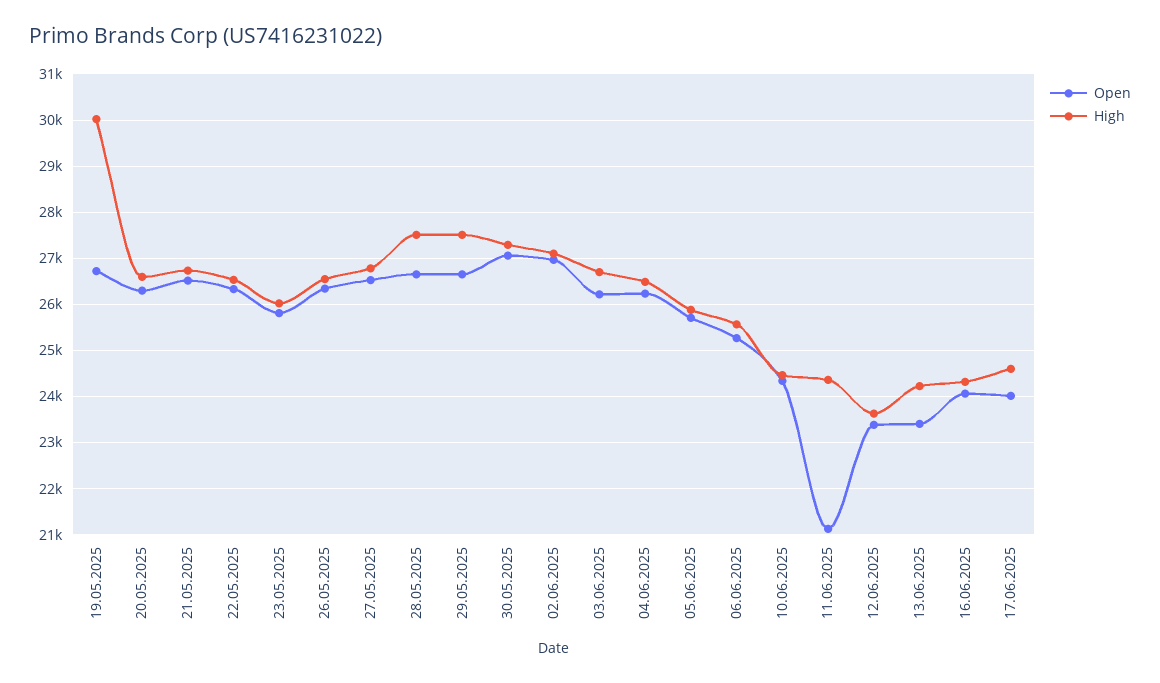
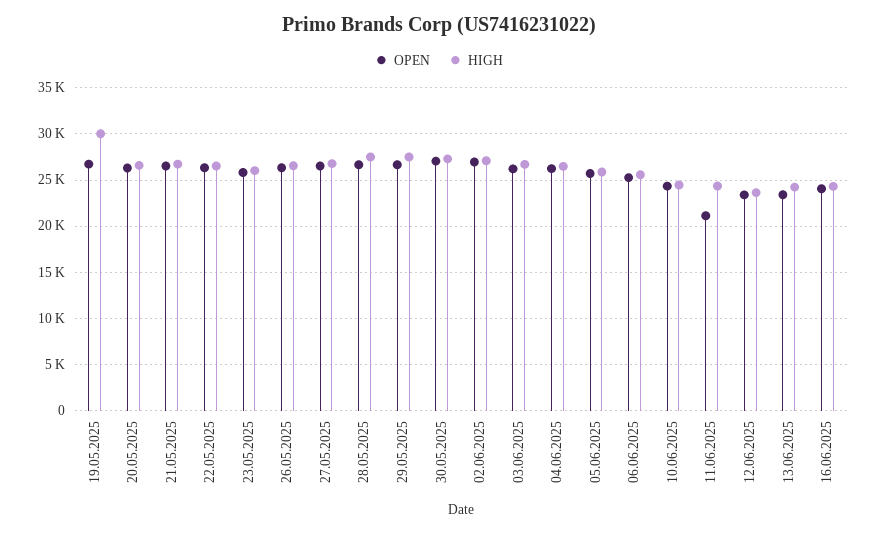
  {
    "Open": {
      "19.05.2025": 26800,
      "20.05.2025": 26400,
      "21.05.2025": 26600,
      "22.05.2025": 26400,
      "23.05.2025": 25800,
      "26.05.2025": 26400,
      "27.05.2025": 26600,
      "28.05.2025": 26600,
      "29.05.2025": 26600,
      "30.05.2025": 27000,
      "02.06.2025": 27000,
      "03.06.2025": 26200,
      "04.06.2025": 26200,
      "05.06.2025": 25800,
      "06.06.2025": 25200,
      "10.06.2025": 24400,
      "11.06.2025": 21200,
      "12.06.2025": 23400,
      "13.06.2025": 23400,
-     "16.06.2025": 24000,
+     "16.06.2025": 24000
-     "17.06.2025": 24000
    },
    "High": {
      "19.05.2025": 30000,
      "20.05.2025": 26600,
      "21.05.2025": 26800,
      "22.05.2025": 26600,
      "23.05.2025": 26000,
      "26.05.2025": 26600,
      "27.05.2025": 26800,
      "28.05.2025": 27600,
      "29.05.2025": 27600,
      "30.05.2025": 27200,
      "02.06.2025": 27000,
      "03.06.2025": 26800,
      "04.06.2025": 26400,
      "05.06.2025": 25800,
      "06.06.2025": 25600,
      "10.06.2025": 24400,
      "11.06.2025": 24400,
      "12.06.2025": 23600,
      "13.06.2025": 24200,
-     "16.06.2025": 24400,
+     "16.06.2025": 24400
-     "17.06.2025": 24600
    }
  }

